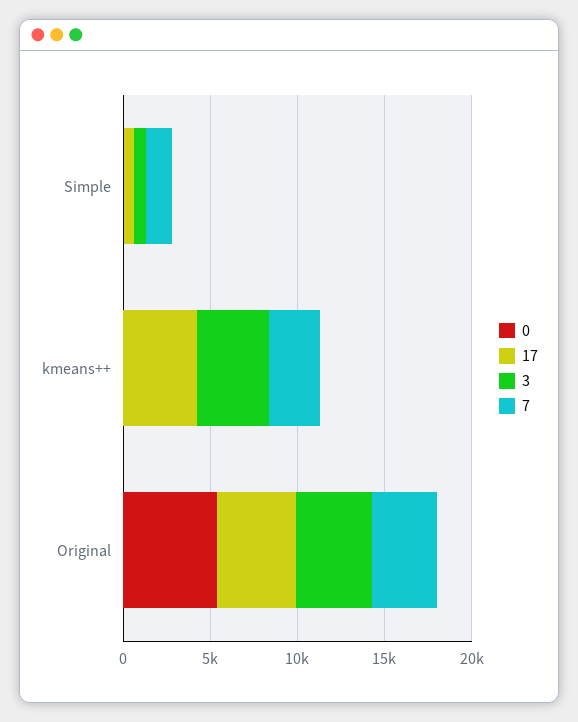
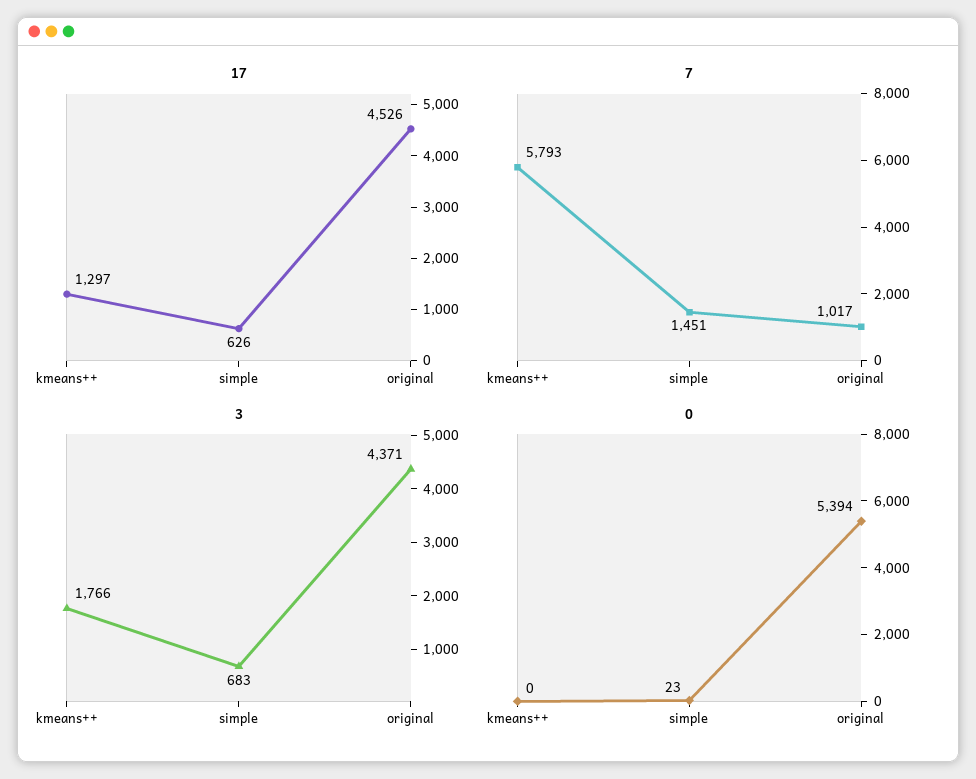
  {
    "0": {
      "Simple": 23,
      "kmeans++": 0,
      "Original": 5394
    },
    "17": {
      "Simple": 626,
-     "kmeans++": 4000,
+     "kmeans++": 1297,
      "Original": 4526
    },
    "3": {
      "Simple": 683,
-     "kmeans++": 4000,
+     "kmeans++": 1766,
      "Original": 4371
    },
    "7": {
      "Simple": 1451,
-     "kmeans++": 3000,
+     "kmeans++": 5793,
-     "Original": 4000
+     "Original": 1017
    }
  }

